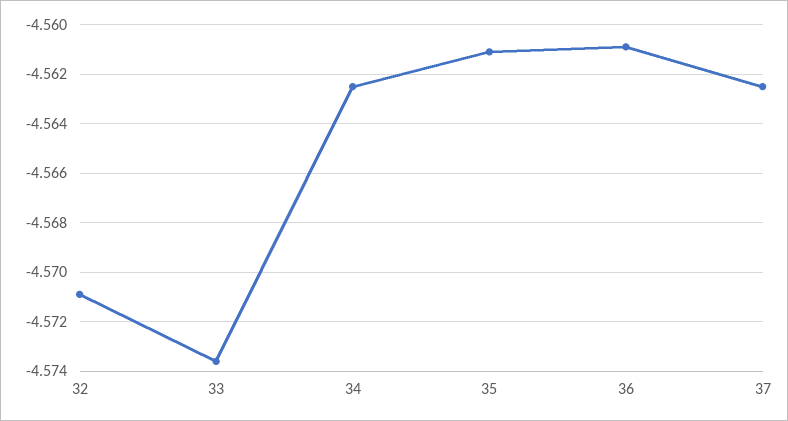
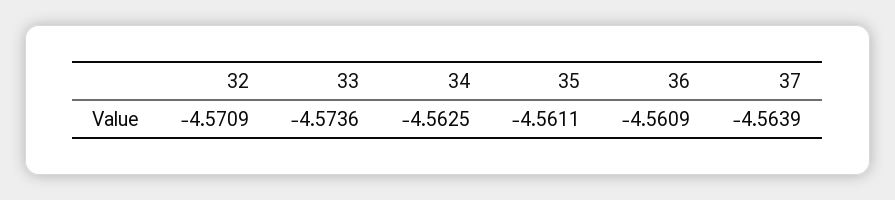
  {
    "32": -4.5709,
    "33": -4.5736,
    "34": -4.5625,
    "35": -4.5611,
    "36": -4.5609,
-   "37": -4.5625
+   "37": -4.5639
  }

